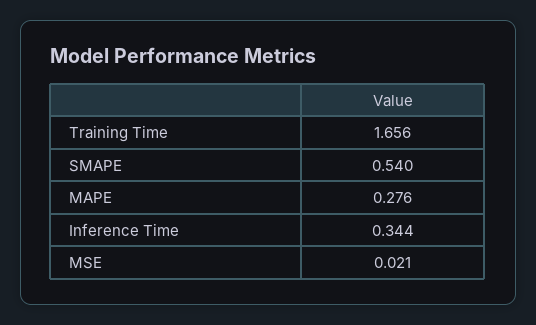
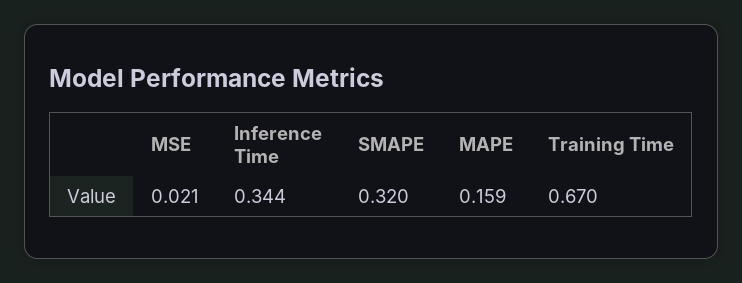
  {
-   "Training Time": 1.656,
+   "Training Time": 0.67,
-   "SMAPE": 0.54,
+   "SMAPE": 0.32,
-   "MAPE": 0.276,
+   "MAPE": 0.159,
    "Inference Time": 0.344,
    "MSE": 0.021
  }

